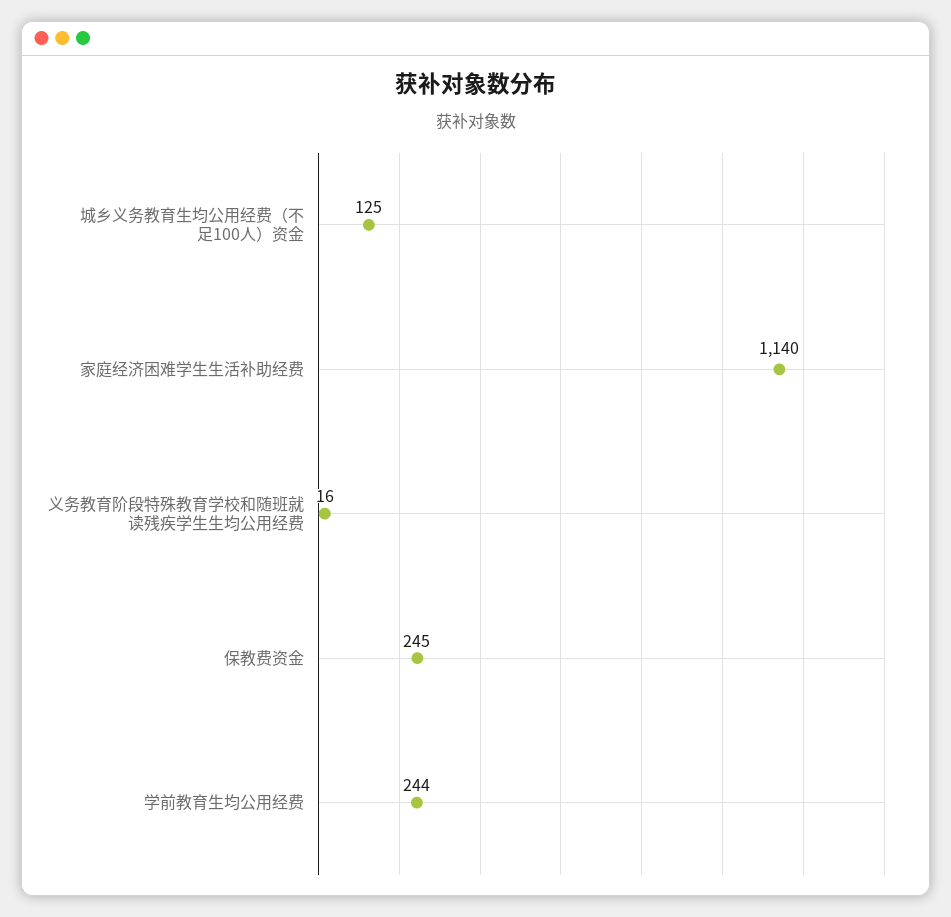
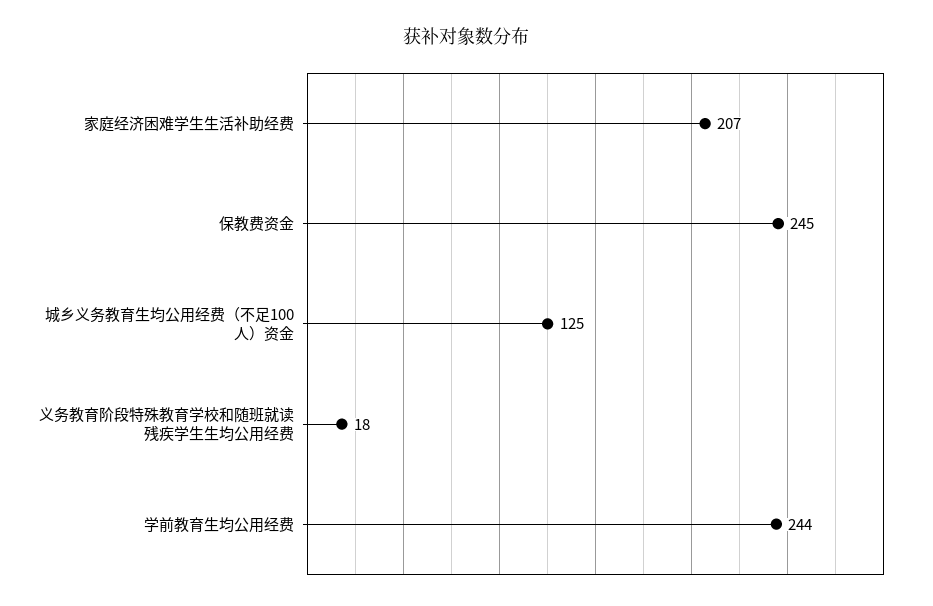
  {
    "城乡义务教育生均公用经费（不足100人）资金": 125,
-   "家庭经济困难学生生活补助经费": 1140,
+   "家庭经济困难学生生活补助经费": 207,
-   "义务教育阶段特殊教育学校和随班就读残疾学生生均公用经费": 16,
+   "义务教育阶段特殊教育学校和随班就读残疾学生生均公用经费": 18,
    "保教费资金": 245,
    "学前教育生均公用经费": 244
  }

